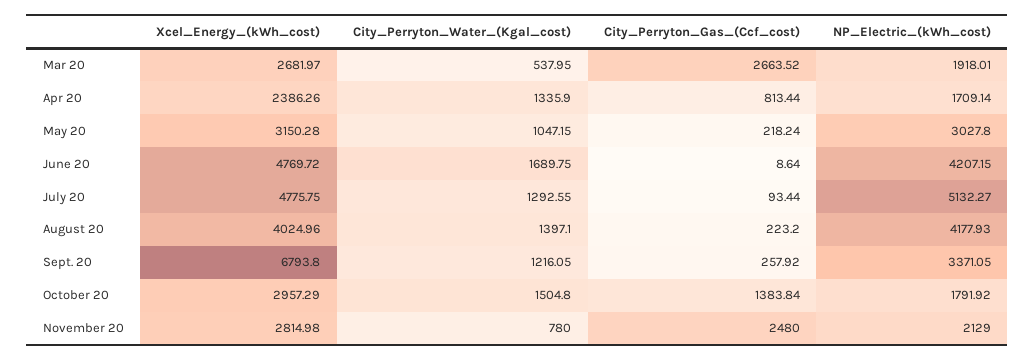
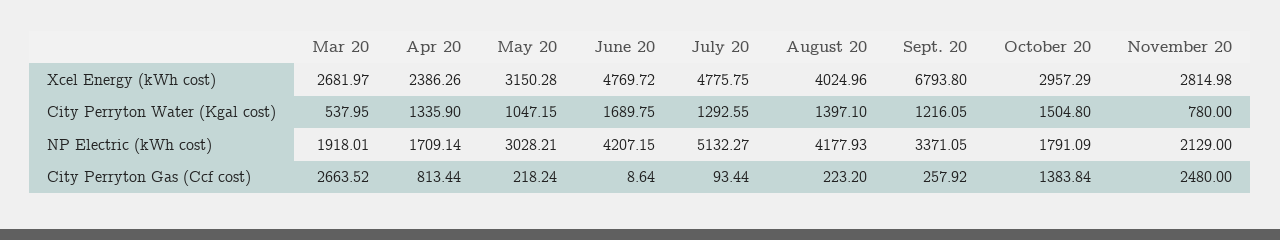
  {
    "Xcel_Energy_(kWh_cost)": {
      "Mar 20": 2681.97,
      "Apr 20": 2386.26,
      "May 20": 3150.28,
      "June 20": 4769.72,
      "July 20": 4775.75,
      "August 20": 4024.96,
      "Sept. 20": 6793.8,
      "October 20": 2957.29,
      "November 20": 2814.98
    },
    "City_Perryton_Water_(Kgal_cost)": {
      "Mar 20": 537.95,
      "Apr 20": 1335.9,
      "May 20": 1047.15,
      "June 20": 1689.75,
      "July 20": 1292.55,
      "August 20": 1397.1,
      "Sept. 20": 1216.05,
      "October 20": 1504.8,
      "November 20": 780
    },
    "City_Perryton_Gas_(Ccf_cost)": {
      "Mar 20": 2663.52,
      "Apr 20": 813.44,
      "May 20": 218.24,
      "June 20": 8.64,
      "July 20": 93.44,
      "August 20": 223.2,
      "Sept. 20": 257.92,
      "October 20": 1383.84,
      "November 20": 2480
    },
    "NP_Electric_(kWh_cost)": {
      "Mar 20": 1918.01,
      "Apr 20": 1709.14,
-     "May 20": 3027.8,
+     "May 20": 3028.21,
      "June 20": 4207.15,
      "July 20": 5132.27,
      "August 20": 4177.93,
      "Sept. 20": 3371.05,
-     "October 20": 1791.92,
+     "October 20": 1791.09,
      "November 20": 2129
    }
  }

